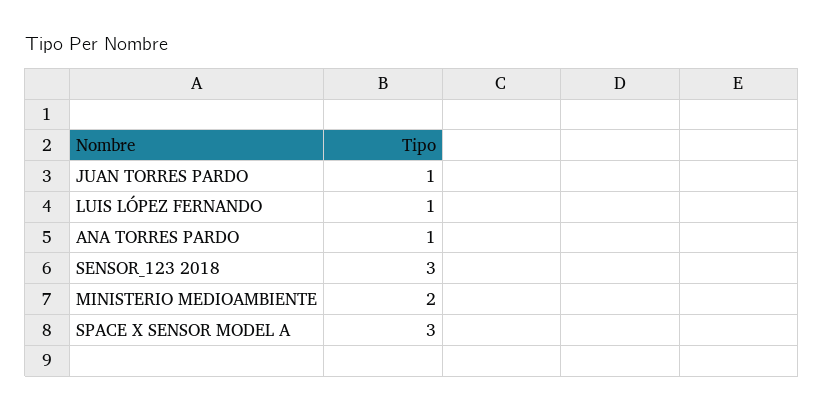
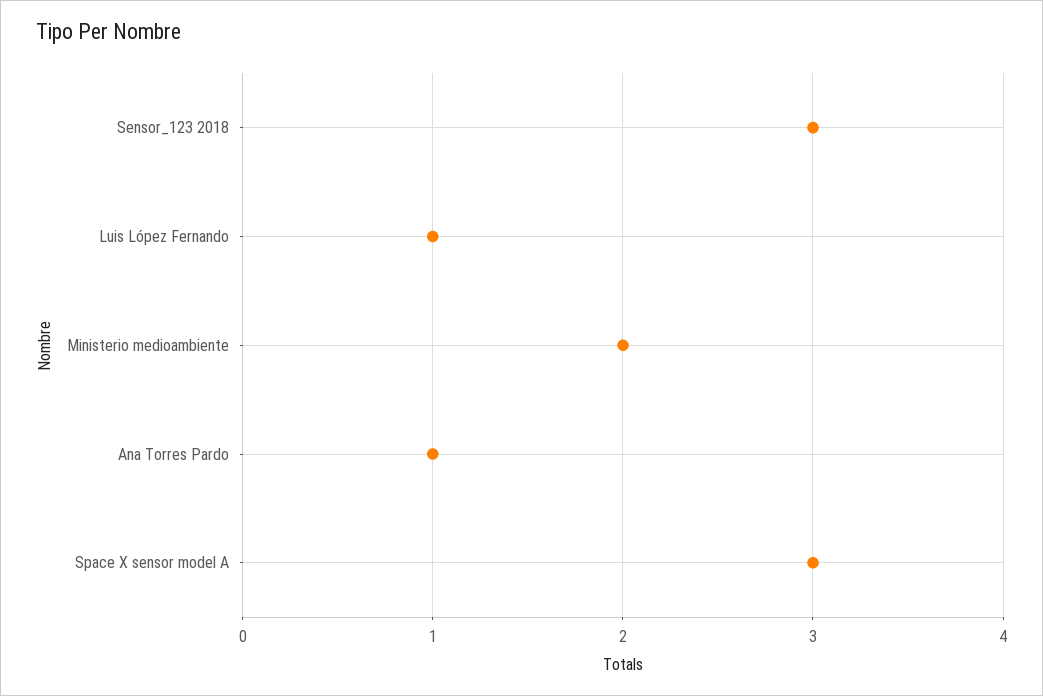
  {
-   "JUAN TORRES PARDO": 1,
    "LUIS LÓPEZ FERNANDO": 1,
    "ANA TORRES PARDO": 1,
    "SENSOR_123 2018": 3,
    "MINISTERIO MEDIOAMBIENTE": 2,
    "SPACE X SENSOR MODEL A": 3
  }

